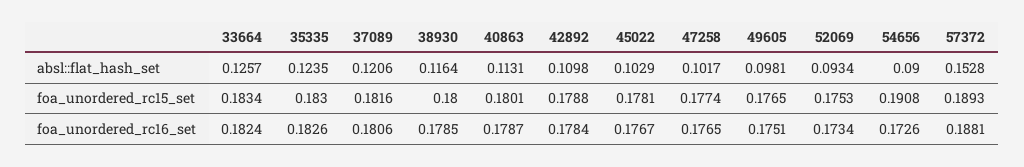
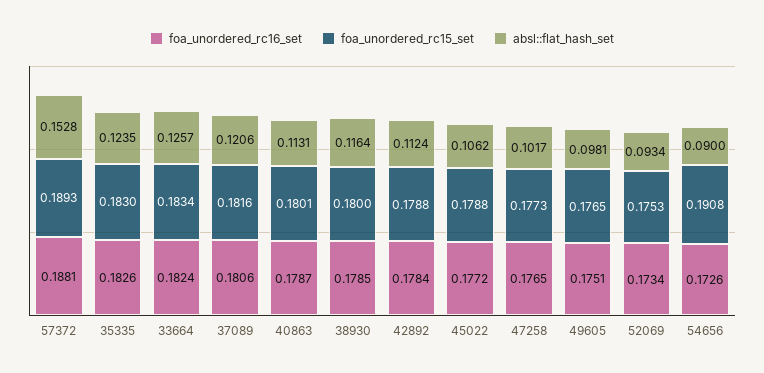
  {
    "absl::flat_hash_set": {
      "33664": 0.1257,
      "35335": 0.1235,
      "37089": 0.1206,
      "38930": 0.1164,
      "40863": 0.1131,
-     "42892": 0.1098,
+     "42892": 0.1124,
-     "45022": 0.1029,
+     "45022": 0.1062,
      "47258": 0.1017,
      "49605": 0.0981,
      "52069": 0.0934,
      "54656": 0.09,
      "57372": 0.1528
    },
    "foa_unordered_rc15_set": {
      "33664": 0.1834,
      "35335": 0.183,
      "37089": 0.1816,
      "38930": 0.18,
      "40863": 0.1801,
      "42892": 0.1788,
-     "45022": 0.1781,
+     "45022": 0.1788,
-     "47258": 0.1774,
+     "47258": 0.1773,
      "49605": 0.1765,
      "52069": 0.1753,
      "54656": 0.1908,
      "57372": 0.1893
    },
    "foa_unordered_rc16_set": {
      "33664": 0.1824,
      "35335": 0.1826,
      "37089": 0.1806,
      "38930": 0.1785,
      "40863": 0.1787,
      "42892": 0.1784,
-     "45022": 0.1767,
+     "45022": 0.1772,
      "47258": 0.1765,
      "49605": 0.1751,
      "52069": 0.1734,
      "54656": 0.1726,
      "57372": 0.1881
    }
  }

